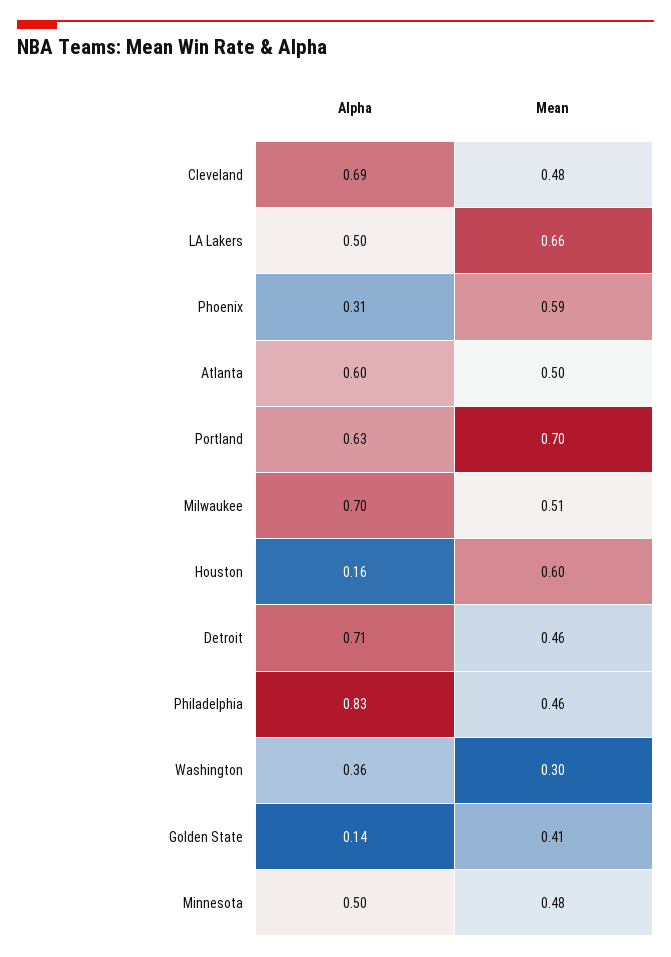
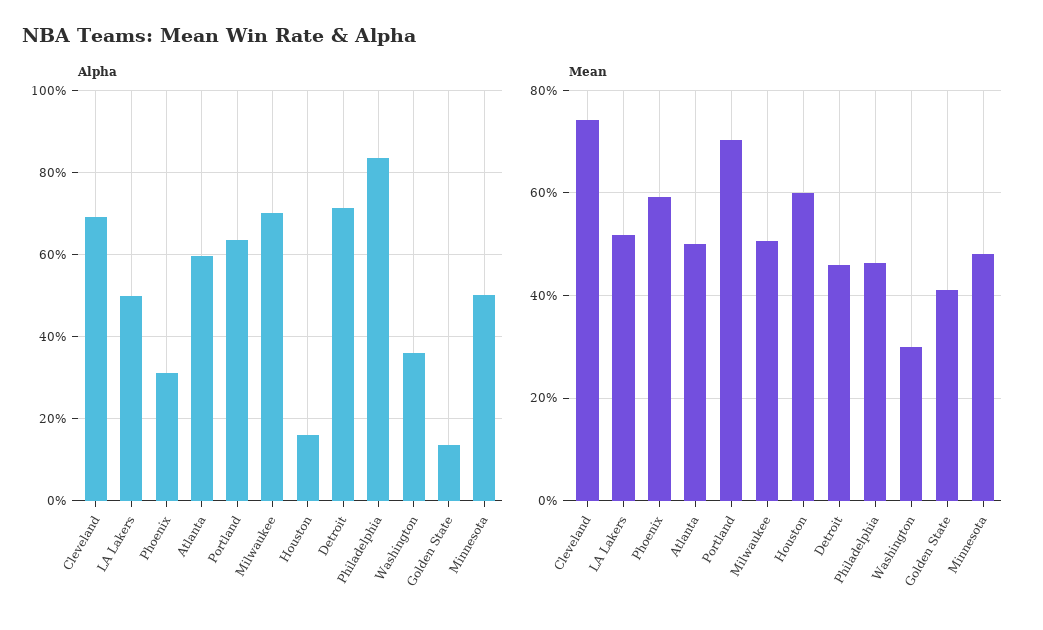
  {
    "Alpha": {
      "Cleveland": 0.69,
      "LA Lakers": 0.5,
      "Phoenix": 0.31,
      "Atlanta": 0.6,
      "Portland": 0.63,
      "Milwaukee": 0.7,
      "Houston": 0.16,
      "Detroit": 0.71,
      "Philadelphia": 0.83,
      "Washington": 0.36,
      "Golden State": 0.14,
      "Minnesota": 0.5
    },
    "Mean": {
-     "Cleveland": 0.48,
+     "Cleveland": 0.74,
-     "LA Lakers": 0.66,
+     "LA Lakers": 0.52,
      "Phoenix": 0.59,
      "Atlanta": 0.5,
      "Portland": 0.7,
      "Milwaukee": 0.51,
      "Houston": 0.6,
      "Detroit": 0.46,
      "Philadelphia": 0.46,
      "Washington": 0.3,
      "Golden State": 0.41,
      "Minnesota": 0.48
    }
  }

